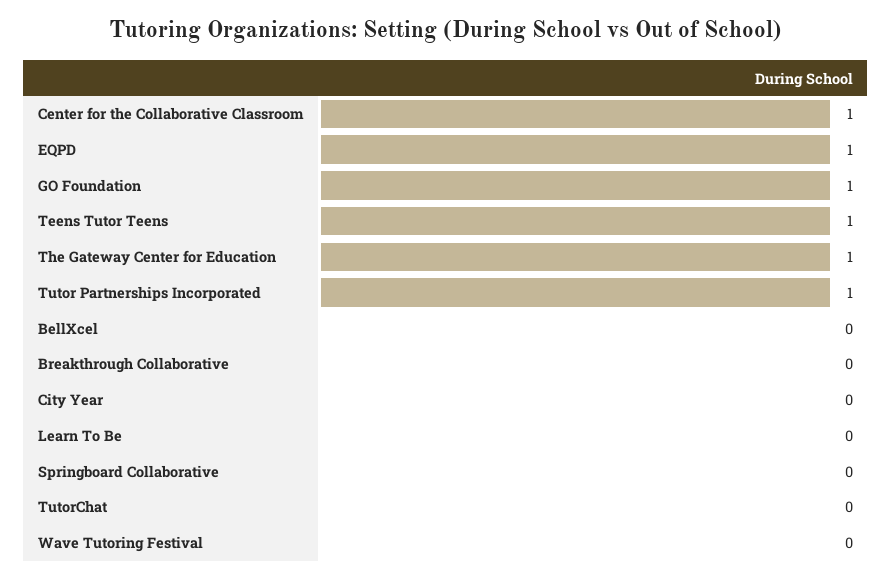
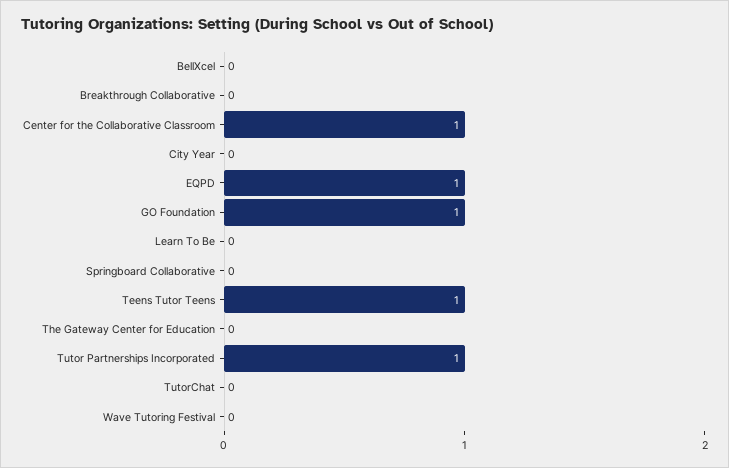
  {
    "Center for the Collaborative Classroom": 1,
    "EQPD": 1,
    "GO Foundation": 1,
    "Teens Tutor Teens": 1,
-   "The Gateway Center for Education": 1,
+   "The Gateway Center for Education": 0,
    "Tutor Partnerships Incorporated": 1,
    "BellXcel": 0,
    "Breakthrough Collaborative": 0,
    "City Year": 0,
    "Learn To Be": 0,
    "Springboard Collaborative": 0,
    "TutorChat": 0,
    "Wave Tutoring Festival": 0
  }

